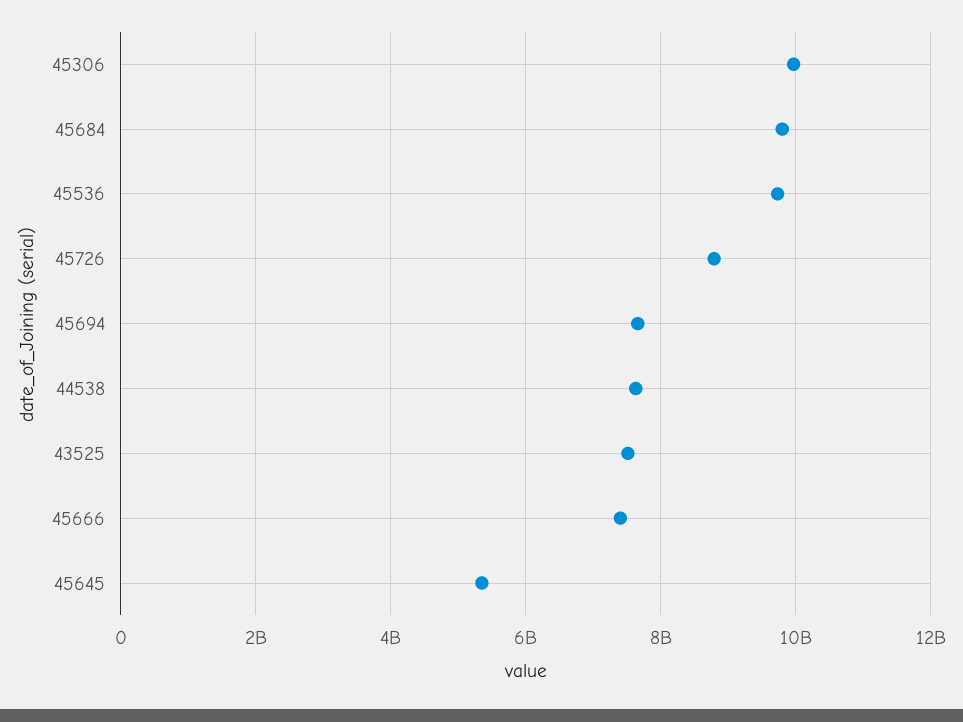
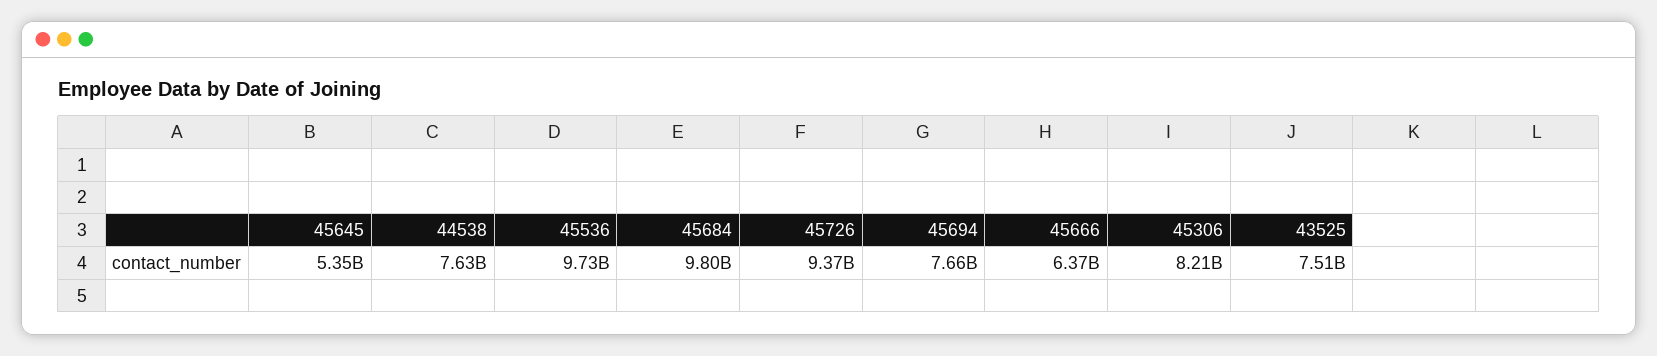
  {
-   "45306": 10000000000,
+   "45306": 8210000000,
    "45684": 9800000000,
    "45536": 9730000000,
-   "45726": 8800000000,
+   "45726": 9370000000,
    "45694": 7660000000,
    "44538": 7630000000,
    "43525": 7510000000,
-   "45666": 7400000000,
+   "45666": 6370000000,
    "45645": 5350000000
  }

